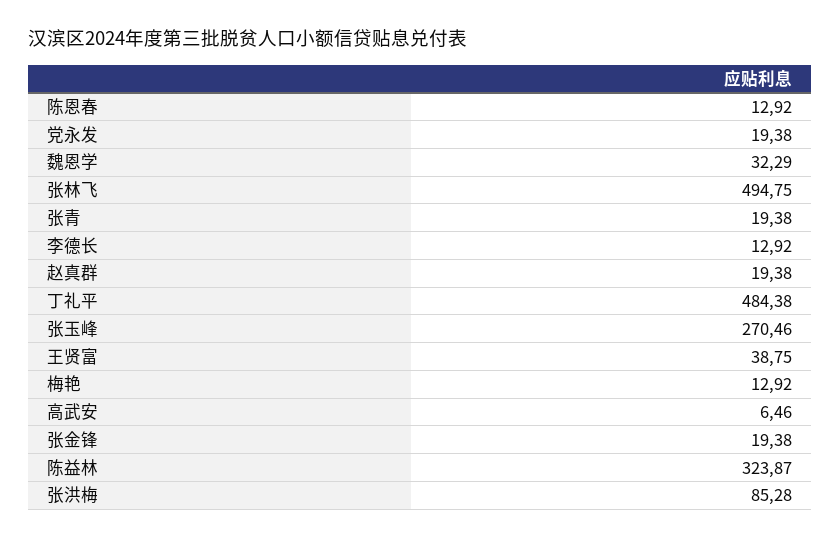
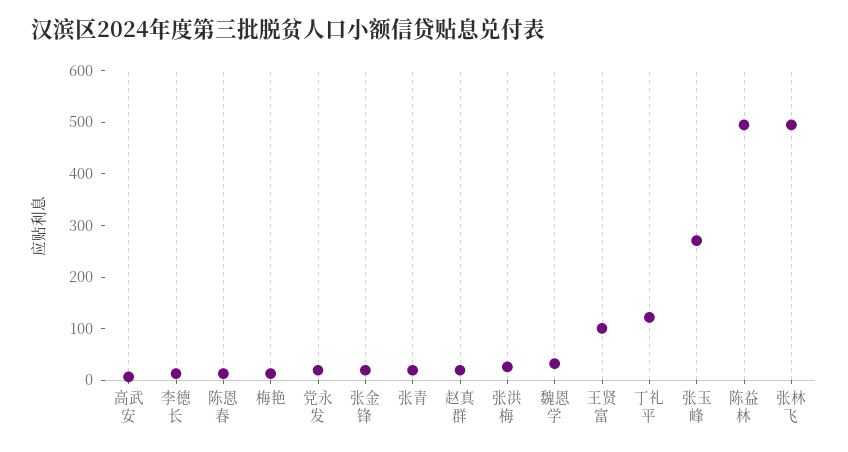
  {
    "陈恩春": 12.92,
    "党永发": 19.38,
    "魏恩学": 32.29,
    "张林飞": 494.75,
    "张青": 19.38,
    "李德长": 12.92,
    "赵真群": 19.38,
-   "丁礼平": 484.38,
+   "丁礼平": 120,
    "张玉峰": 270.46,
-   "王贤富": 38.75,
+   "王贤富": 100,
    "梅艳": 12.92,
    "高武安": 6.46,
    "张金锋": 19.38,
-   "陈益林": 323.87,
+   "陈益林": 500,
-   "张洪梅": 85.28
+   "张洪梅": 20
  }

